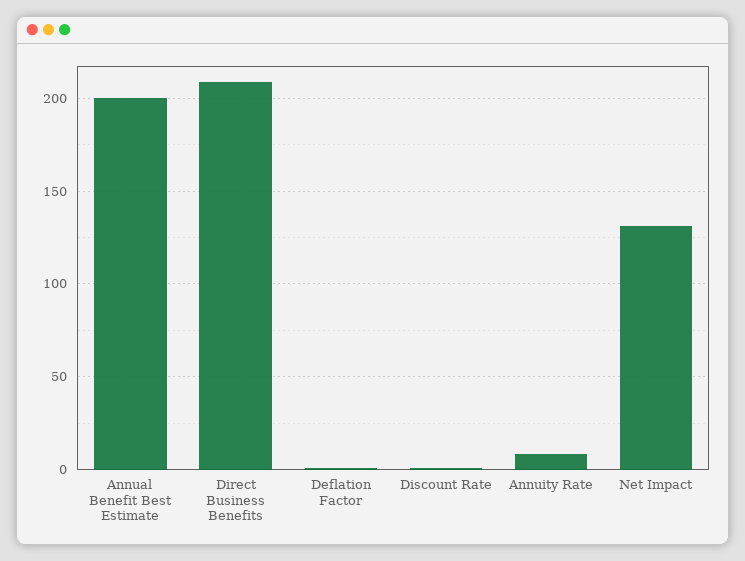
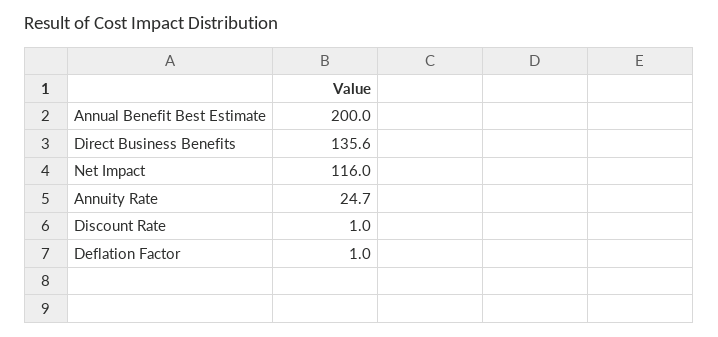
  {
    "Annual Benefit Best Estimate": 200,
-   "Direct Business Benefits": 210,
+   "Direct Business Benefits": 135.6,
    "Deflation Factor": 1,
    "Discount Rate": 1,
-   "Annuity Rate": 10,
+   "Annuity Rate": 24.7,
-   "Net Impact": 130
+   "Net Impact": 116
  }

